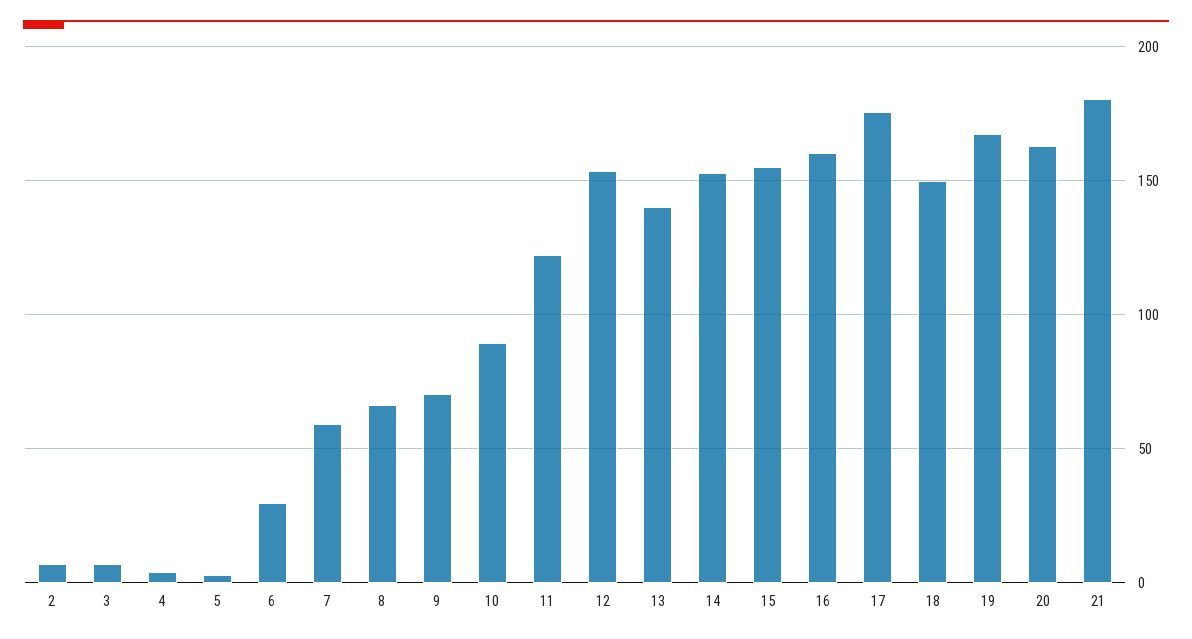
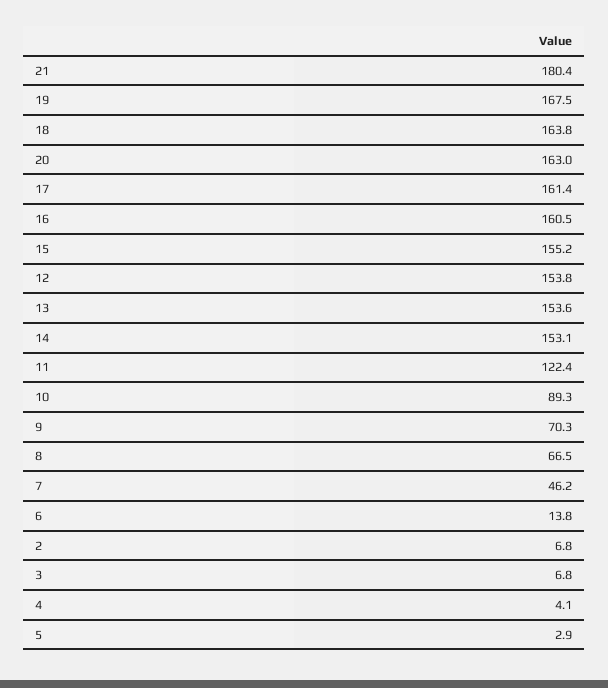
  {
    "2": 6.8,
    "3": 6.8,
    "4": 4.1,
    "5": 2.9,
-   "6": 30,
+   "6": 13.8,
-   "7": 60,
+   "7": 46.2,
    "8": 66.5,
    "9": 70.3,
    "10": 89.3,
    "11": 122.4,
    "12": 153.8,
-   "13": 140,
+   "13": 153.6,
    "14": 153.1,
    "15": 155.2,
    "16": 160.5,
-   "17": 175,
+   "17": 161.4,
-   "18": 150,
+   "18": 163.8,
    "19": 167.5,
    "20": 163,
    "21": 180.4
  }

